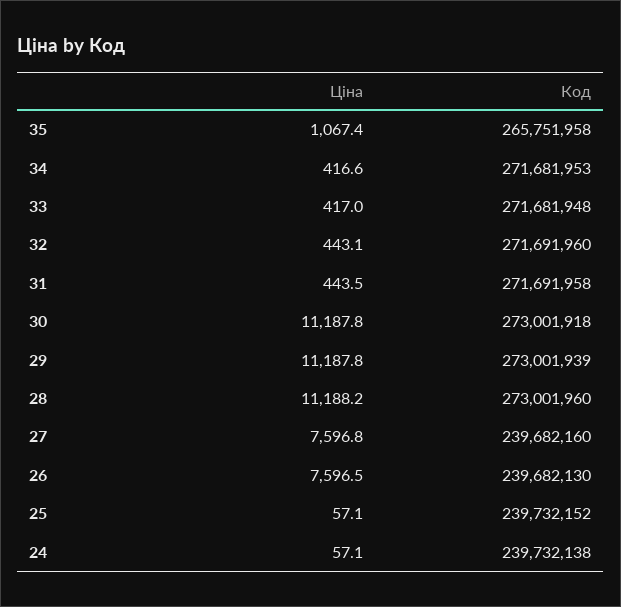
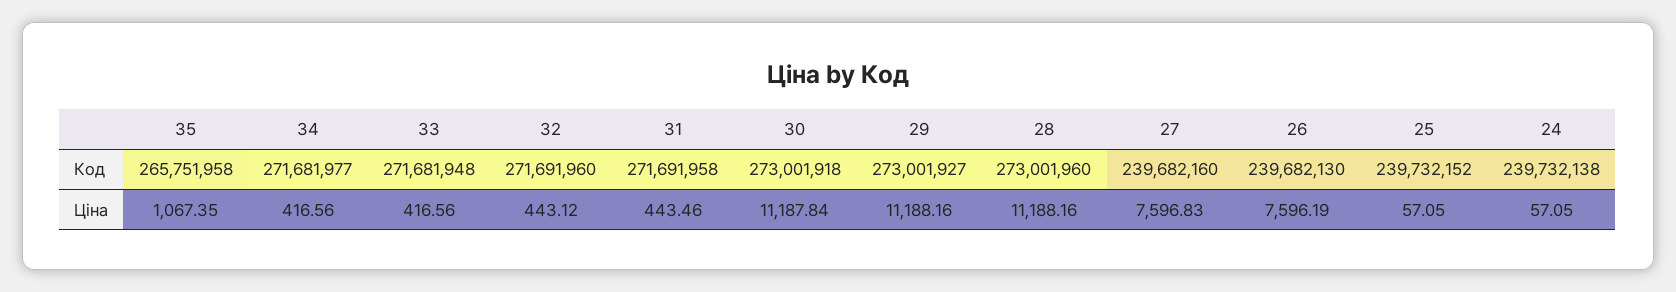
  {
    "Ціна": {
      "35": 1067.35,
      "34": 416.56,
-     "33": 417,
+     "33": 416.56,
      "32": 443.12,
      "31": 443.46,
      "30": 11187.84,
-     "29": 11187.8,
+     "29": 11188.16,
      "28": 11188.16,
      "27": 7596.83,
-     "26": 7596.5,
+     "26": 7596.19,
      "25": 57.05,
      "24": 57.05
    },
    "Код": {
      "35": 265751958,
-     "34": 271681953,
+     "34": 271681977,
      "33": 271681948,
      "32": 271691960,
      "31": 271691958,
      "30": 273001918,
-     "29": 273001939,
+     "29": 273001927,
      "28": 273001960,
      "27": 239682160,
      "26": 239682130,
      "25": 239732152,
      "24": 239732138
    }
  }

